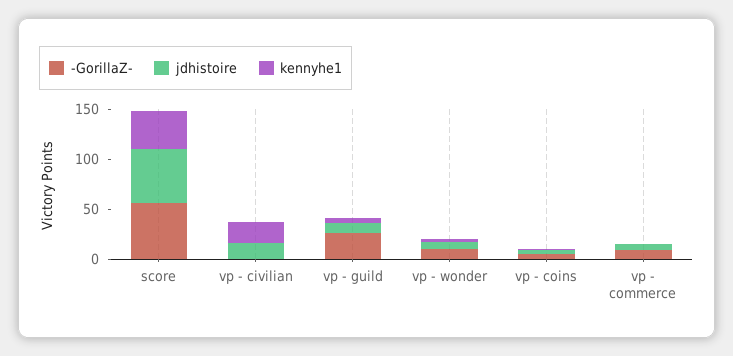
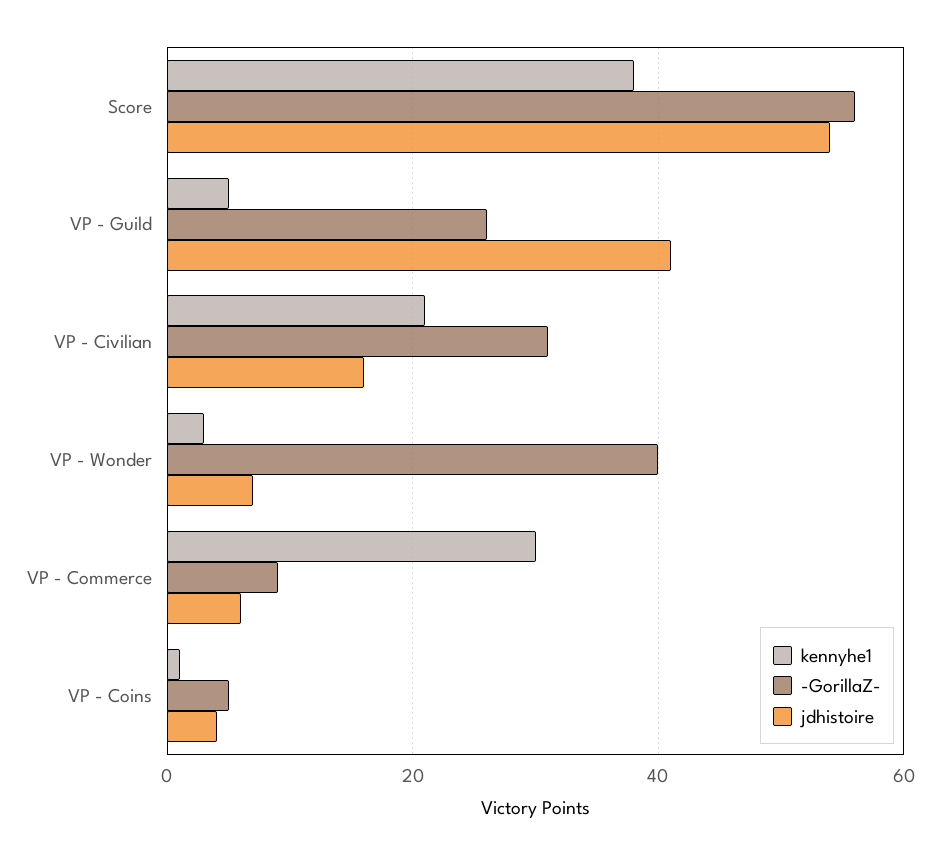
  {
    "-GorillaZ-": {
      "score": 55,
-     "vp - civilian": 0,
+     "vp - civilian": 30,
      "vp - guild": 25,
-     "vp - wonder": 10,
+     "vp - wonder": 40,
      "vp - coins": 5,
      "vp - commerce": 10
    },
    "jdhistoire": {
      "score": 55,
      "vp - civilian": 15,
-     "vp - guild": 10,
+     "vp - guild": 40,
      "vp - wonder": 5,
      "vp - coins": 5,
      "vp - commerce": 5
    },
    "kennyhe1": {
      "score": 40,
      "vp - civilian": 20,
      "vp - guild": 5,
      "vp - wonder": 5,
      "vp - coins": 0,
-     "vp - commerce": 0
+     "vp - commerce": 30
    }
  }

